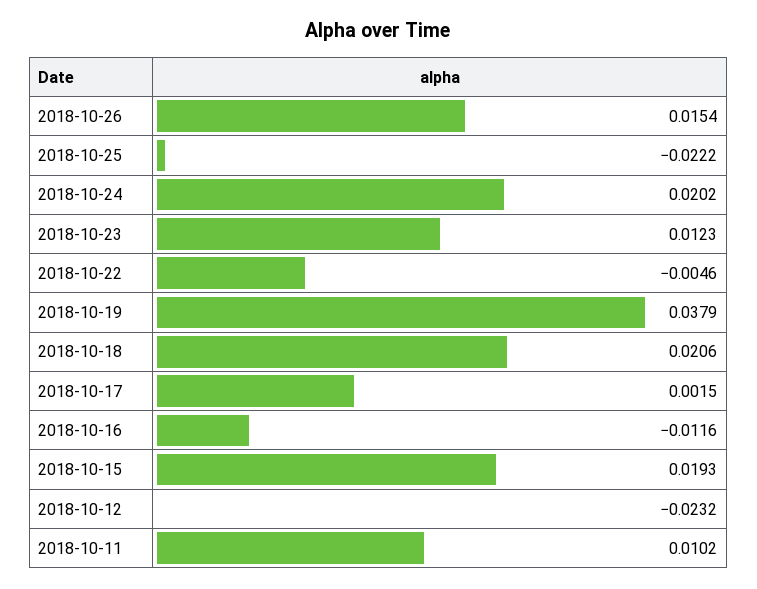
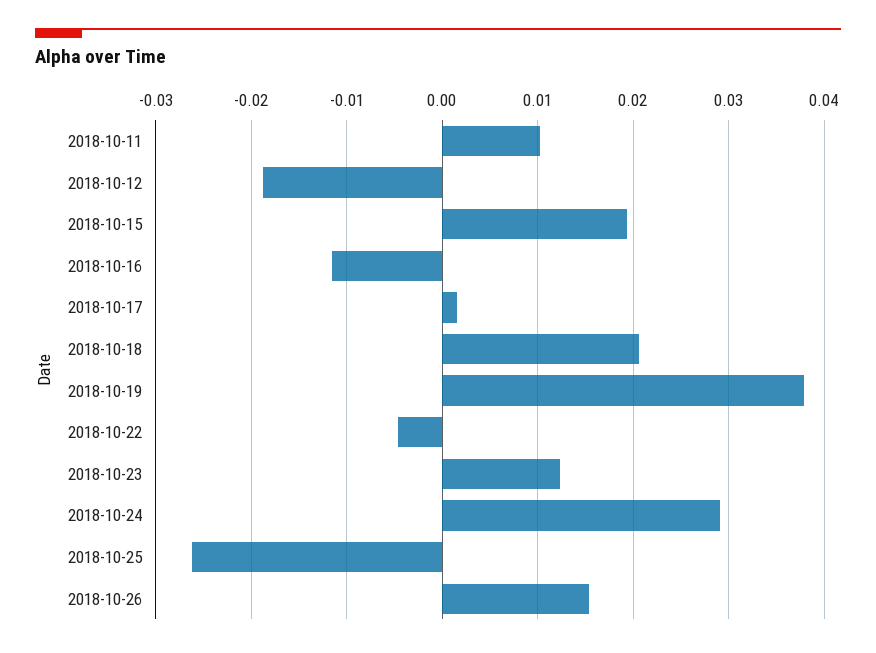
  {
    "2018-10-26": 0.0154,
-   "2018-10-25": -0.0222,
+   "2018-10-25": -0.026,
-   "2018-10-24": 0.0202,
+   "2018-10-24": 0.029,
    "2018-10-23": 0.0123,
    "2018-10-22": -0.0046,
    "2018-10-19": 0.0379,
    "2018-10-18": 0.0206,
    "2018-10-17": 0.0015,
    "2018-10-16": -0.0116,
    "2018-10-15": 0.0193,
-   "2018-10-12": -0.0232,
+   "2018-10-12": -0.019,
    "2018-10-11": 0.0102
  }

